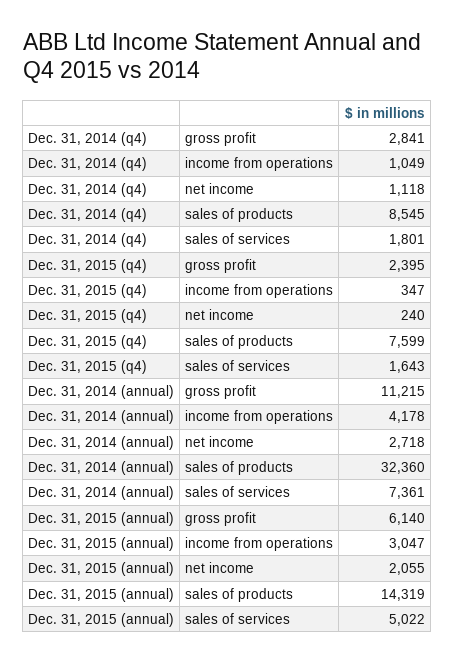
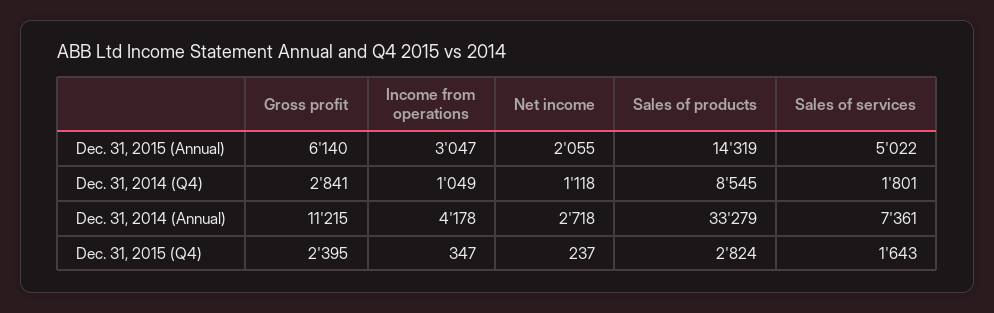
  {
    "Dec. 31, 2014 (q4)": {
      "gross profit": 2841,
      "income from operations": 1049,
      "net income": 1118,
      "sales of products": 8545,
      "sales of services": 1801
    },
    "Dec. 31, 2015 (q4)": {
      "gross profit": 2395,
      "income from operations": 347,
-     "net income": 240,
+     "net income": 237,
-     "sales of products": 7599,
+     "sales of products": 2824,
      "sales of services": 1643
    },
    "Dec. 31, 2014 (annual)": {
      "gross profit": 11215,
      "income from operations": 4178,
      "net income": 2718,
-     "sales of products": 32360,
+     "sales of products": 33279,
      "sales of services": 7361
    },
    "Dec. 31, 2015 (annual)": {
      "gross profit": 6140,
      "income from operations": 3047,
      "net income": 2055,
      "sales of products": 14319,
      "sales of services": 5022
    }
  }

